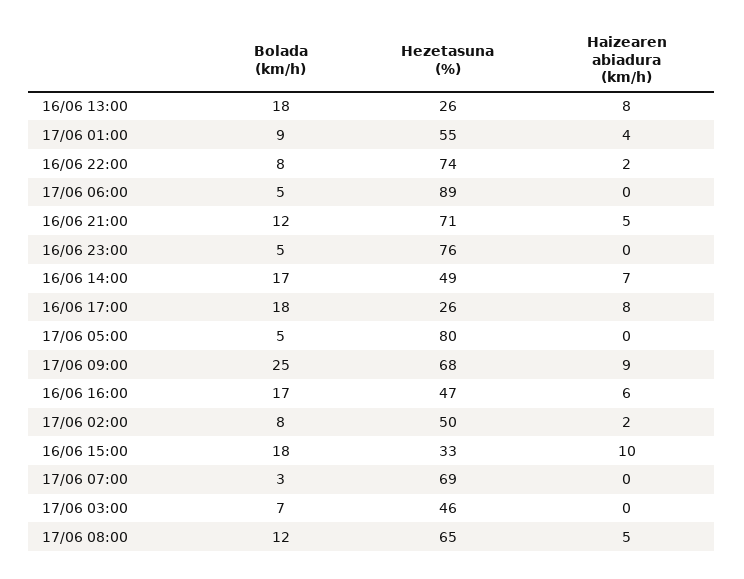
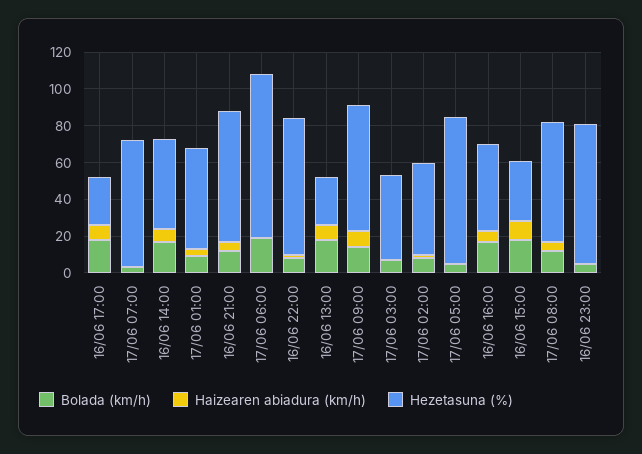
  {
    "Bolada (km/h)": {
      "16/06 13:00": 18,
      "17/06 01:00": 9,
      "16/06 22:00": 8,
-     "17/06 06:00": 5,
+     "17/06 06:00": 20,
      "16/06 21:00": 12,
      "16/06 23:00": 5,
      "16/06 14:00": 17,
      "16/06 17:00": 18,
      "17/06 05:00": 5,
-     "17/06 09:00": 25,
+     "17/06 09:00": 15,
      "16/06 16:00": 17,
      "17/06 02:00": 8,
      "16/06 15:00": 18,
      "17/06 07:00": 3,
      "17/06 03:00": 7,
      "17/06 08:00": 12
    },
    "Hezetasuna (%)": {
      "16/06 13:00": 26,
      "17/06 01:00": 55,
      "16/06 22:00": 74,
      "17/06 06:00": 89,
      "16/06 21:00": 71,
      "16/06 23:00": 76,
      "16/06 14:00": 49,
      "16/06 17:00": 26,
      "17/06 05:00": 80,
      "17/06 09:00": 68,
      "16/06 16:00": 47,
      "17/06 02:00": 50,
      "16/06 15:00": 33,
      "17/06 07:00": 69,
      "17/06 03:00": 46,
      "17/06 08:00": 65
    },
    "Haizearen abiadura (km/h)": {
      "16/06 13:00": 8,
      "17/06 01:00": 4,
      "16/06 22:00": 2,
      "17/06 06:00": 0,
      "16/06 21:00": 5,
      "16/06 23:00": 0,
      "16/06 14:00": 7,
      "16/06 17:00": 8,
      "17/06 05:00": 0,
      "17/06 09:00": 9,
      "16/06 16:00": 6,
      "17/06 02:00": 2,
      "16/06 15:00": 10,
      "17/06 07:00": 0,
      "17/06 03:00": 0,
      "17/06 08:00": 5
    }
  }

